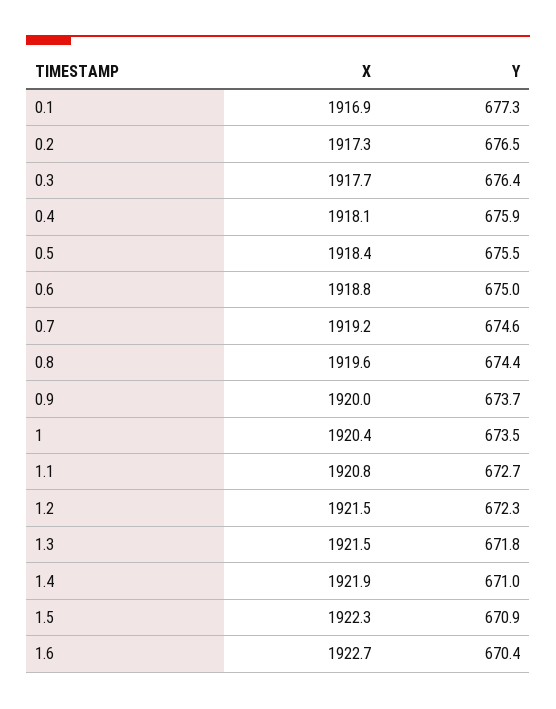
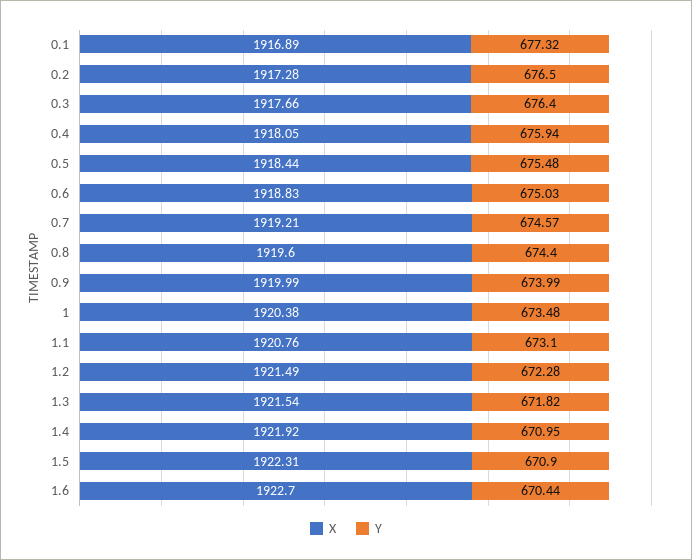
  {
    "X": {
      "0.1": 1916.89,
      "0.2": 1917.28,
      "0.3": 1917.66,
      "0.4": 1918.05,
      "0.5": 1918.44,
      "0.6": 1918.83,
      "0.7": 1919.21,
      "0.8": 1919.6,
      "0.9": 1919.99,
      "1": 1920.38,
      "1.1": 1920.76,
      "1.2": 1921.49,
      "1.3": 1921.54,
      "1.4": 1921.92,
      "1.5": 1922.31,
      "1.6": 1922.7
    },
    "Y": {
      "0.1": 677.32,
      "0.2": 676.5,
      "0.3": 676.4,
      "0.4": 675.94,
      "0.5": 675.48,
      "0.6": 675.03,
      "0.7": 674.57,
      "0.8": 674.4,
-     "0.9": 673.7,
+     "0.9": 673.99,
      "1": 673.48,
-     "1.1": 672.7,
+     "1.1": 673.1,
      "1.2": 672.28,
      "1.3": 671.82,
      "1.4": 670.95,
      "1.5": 670.9,
      "1.6": 670.44
    }
  }

